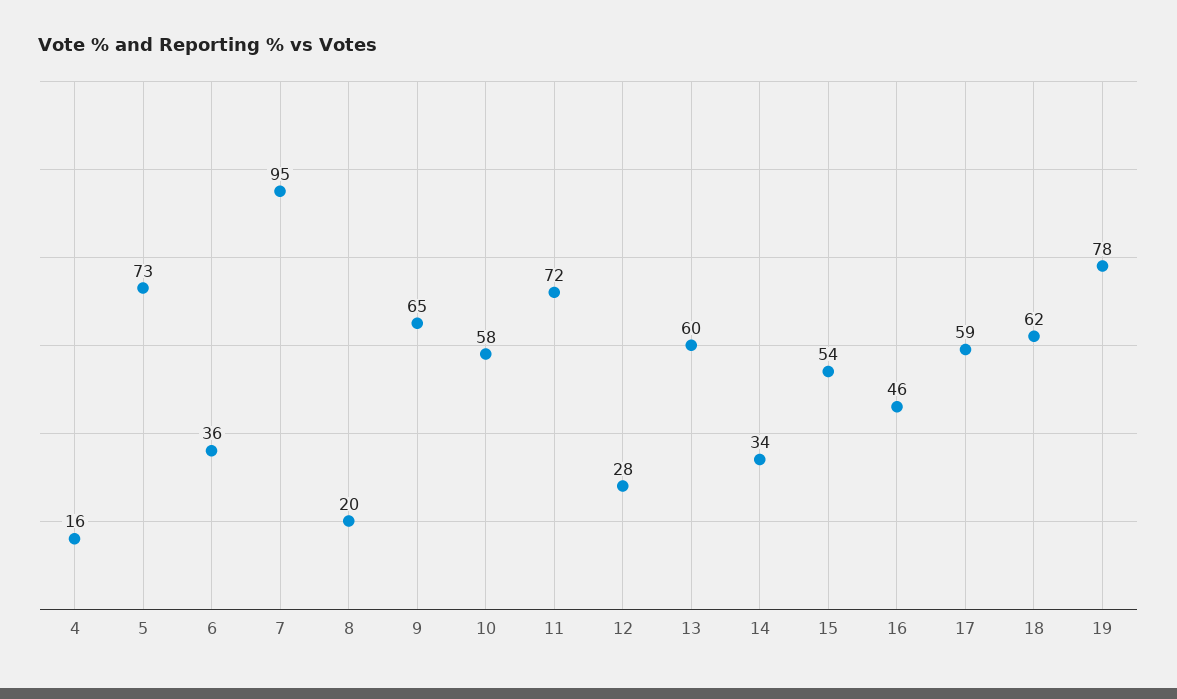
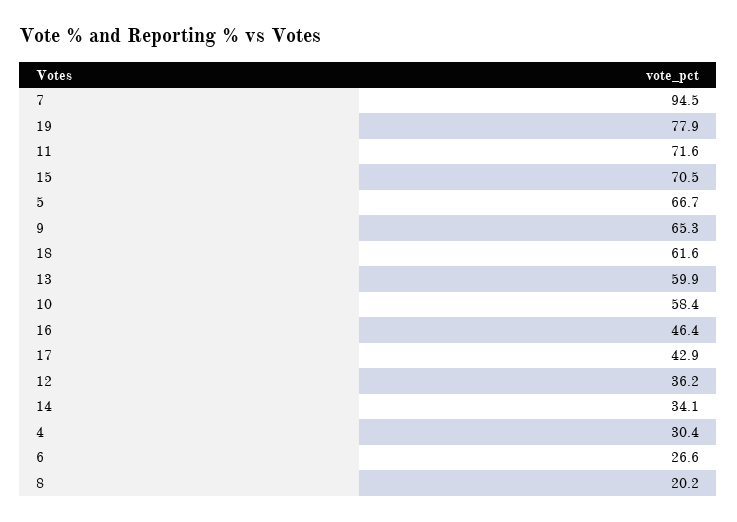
  {
-   "4": 16,
+   "4": 30.4,
-   "5": 73,
+   "5": 66.7,
-   "6": 36,
+   "6": 26.6,
    "7": 94.5,
    "8": 20.2,
    "9": 65.3,
    "10": 58.4,
    "11": 71.6,
-   "12": 28,
+   "12": 36.2,
    "13": 59.9,
    "14": 34.1,
-   "15": 54,
+   "15": 70.5,
    "16": 46.4,
-   "17": 59,
+   "17": 42.9,
    "18": 61.6,
    "19": 77.9
  }

